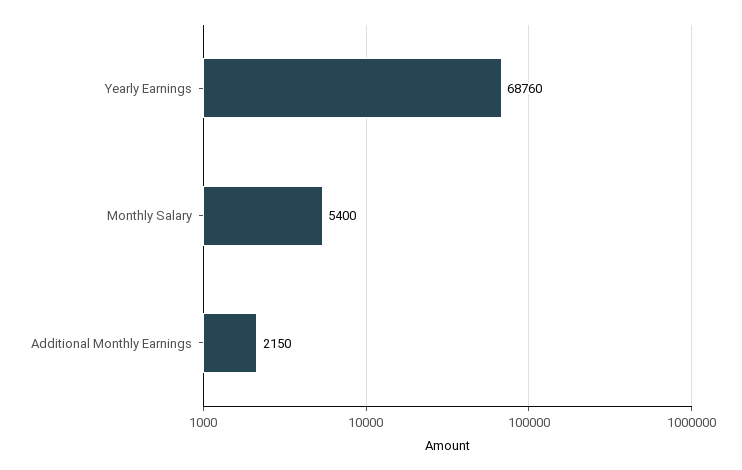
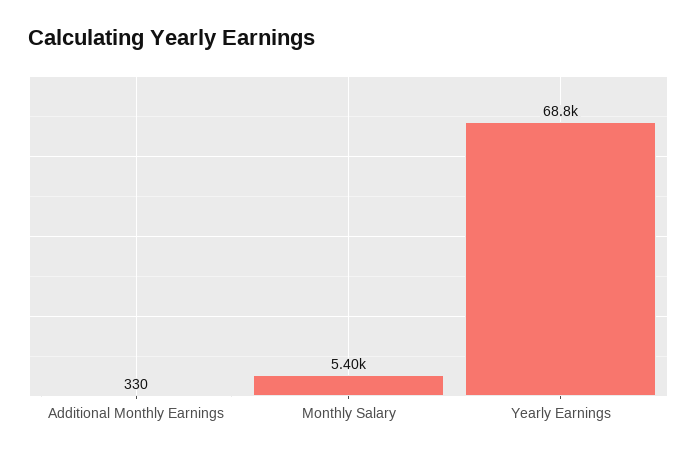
  {
    "Yearly Earnings": 68760,
    "Monthly Salary": 5400,
-   "Additional Monthly Earnings": 2150
+   "Additional Monthly Earnings": 330
  }

